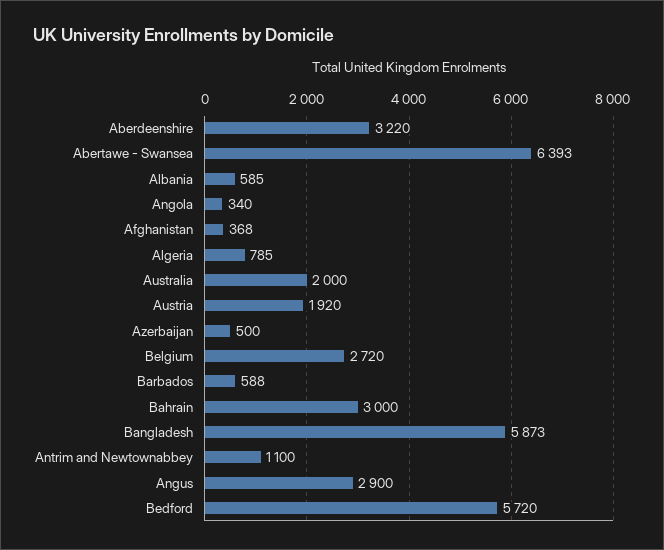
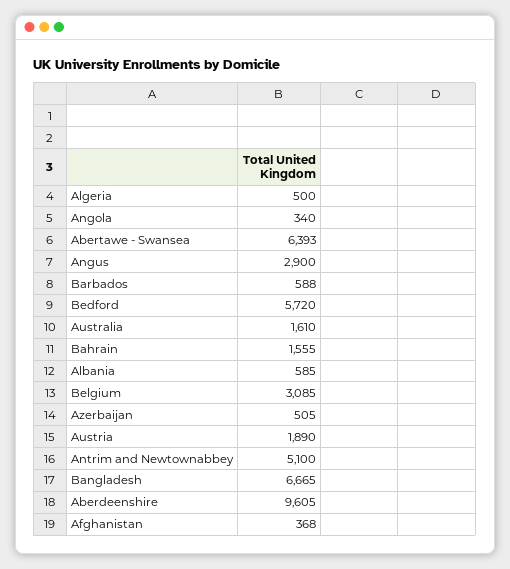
  {
-   "Aberdeenshire": 3220,
+   "Aberdeenshire": 9605,
    "Abertawe - Swansea": 6393,
    "Albania": 585,
    "Angola": 340,
    "Afghanistan": 368,
-   "Algeria": 785,
+   "Algeria": 500,
-   "Australia": 2000,
+   "Australia": 1610,
-   "Austria": 1920,
+   "Austria": 1890,
-   "Azerbaijan": 500,
+   "Azerbaijan": 505,
-   "Belgium": 2720,
+   "Belgium": 3085,
    "Barbados": 588,
-   "Bahrain": 3000,
+   "Bahrain": 1555,
-   "Bangladesh": 5873,
+   "Bangladesh": 6665,
-   "Antrim and Newtownabbey": 1100,
+   "Antrim and Newtownabbey": 5100,
    "Angus": 2900,
    "Bedford": 5720
  }

